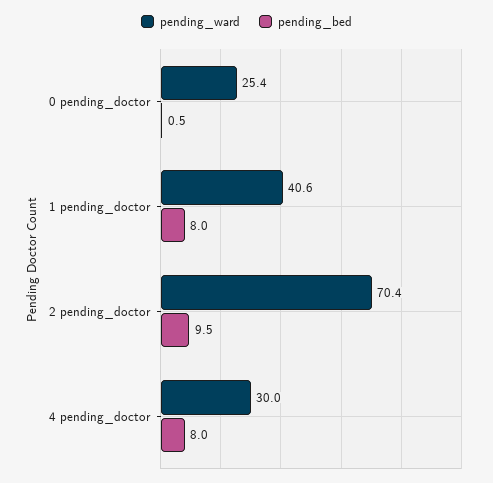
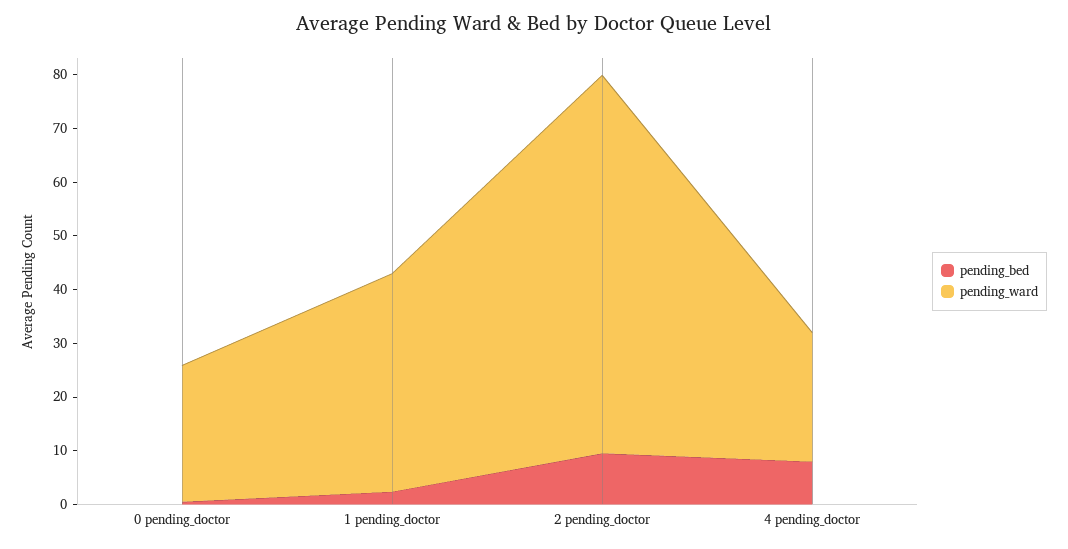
  {
    "pending_ward": {
      "0 pending_doctor": 25.4,
      "1 pending_doctor": 40.6,
      "2 pending_doctor": 70.4,
-     "4 pending_doctor": 30
+     "4 pending_doctor": 24
    },
    "pending_bed": {
      "0 pending_doctor": 0.5,
-     "1 pending_doctor": 8,
+     "1 pending_doctor": 2,
      "2 pending_doctor": 9.5,
      "4 pending_doctor": 8
    }
  }

